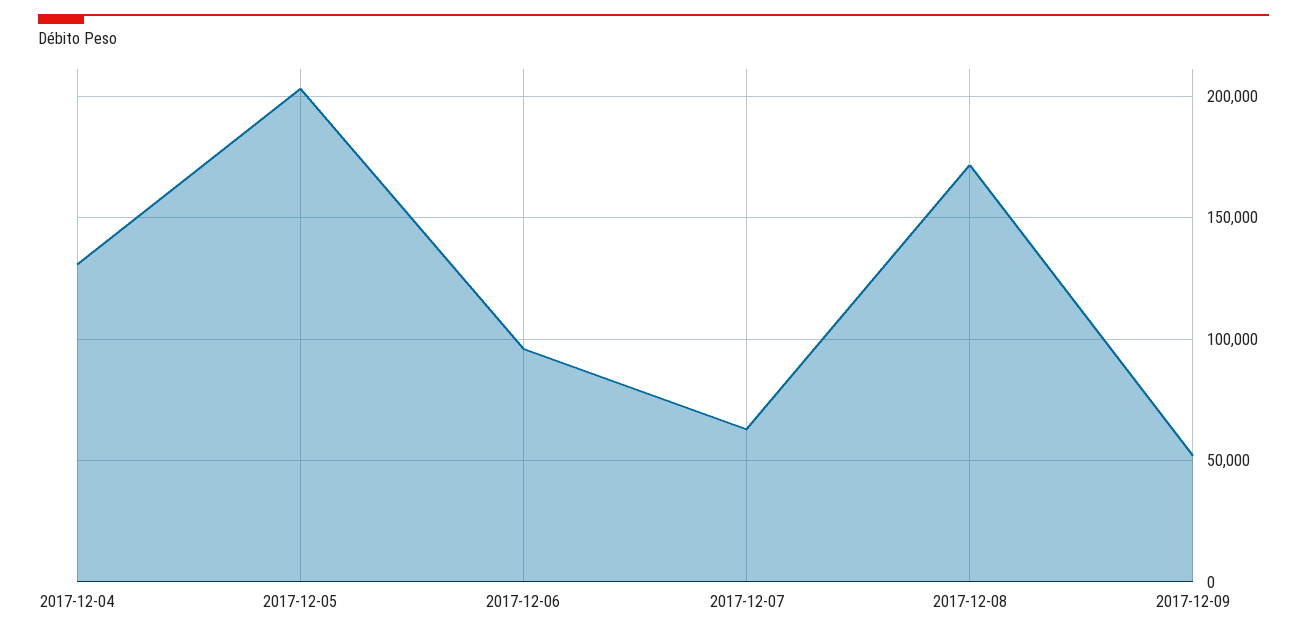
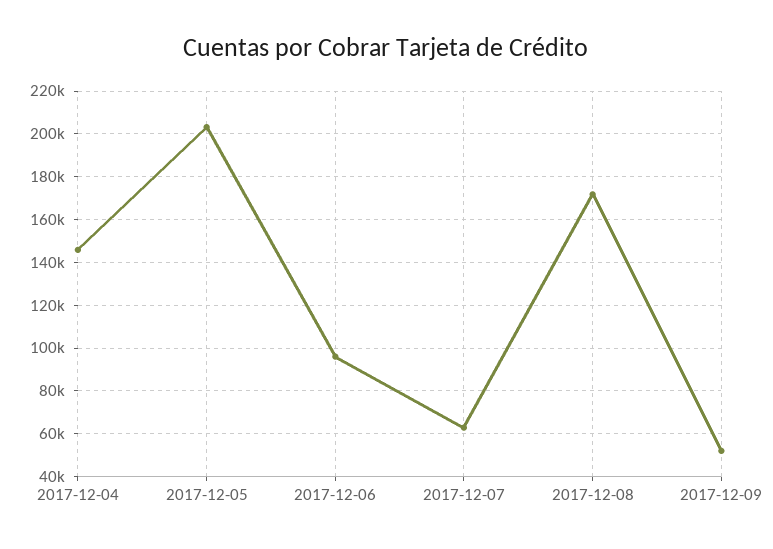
  {
-   "2017-12-04": 130000,
+   "2017-12-04": 145000,
    "2017-12-05": 205000,
    "2017-12-06": 95000,
    "2017-12-07": 65000,
    "2017-12-08": 170000,
    "2017-12-09": 50000
  }

